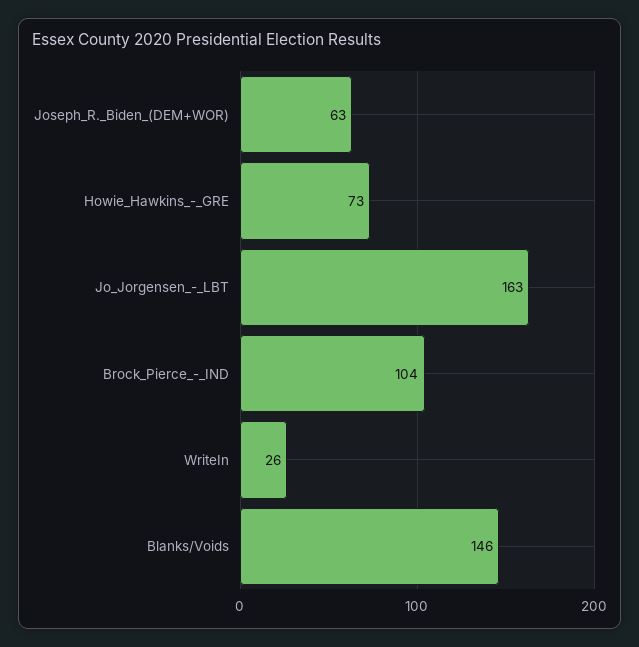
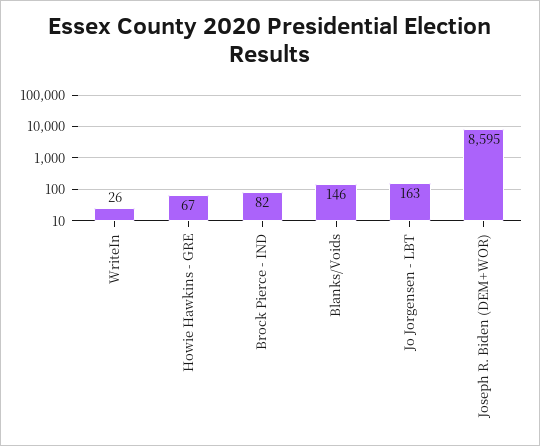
  {
-   "Joseph_R._Biden_(DEM+WOR)": 63,
+   "Joseph_R._Biden_(DEM+WOR)": 8595,
-   "Howie_Hawkins_-_GRE": 73,
+   "Howie_Hawkins_-_GRE": 67,
    "Jo_Jorgensen_-_LBT": 163,
-   "Brock_Pierce_-_IND": 104,
+   "Brock_Pierce_-_IND": 82,
    "WriteIn": 26,
    "Blanks/Voids": 146
  }

